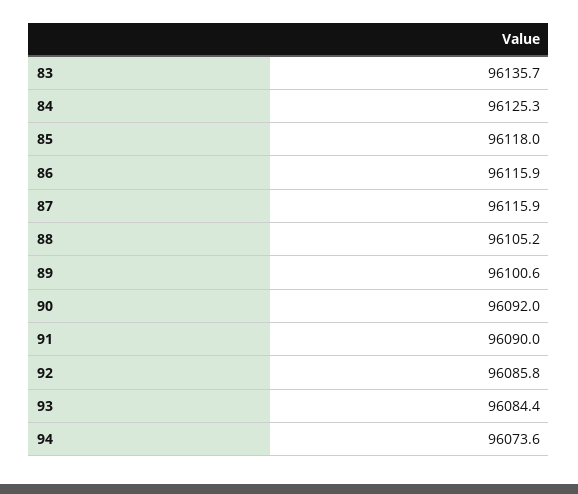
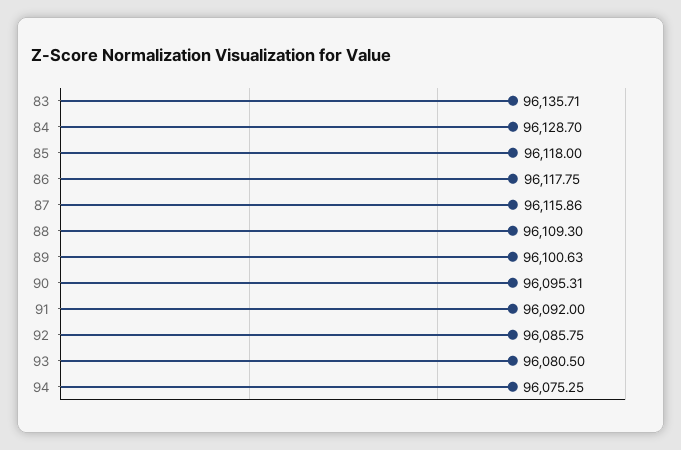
  {
    "83": 96135.71,
-   "84": 96125.3,
+   "84": 96128.7,
    "85": 96118,
-   "86": 96115.9,
+   "86": 96117.75,
    "87": 96115.86,
-   "88": 96105.2,
+   "88": 96109.3,
    "89": 96100.63,
-   "90": 96092,
+   "90": 96095.31,
-   "91": 96090,
+   "91": 96092,
    "92": 96085.75,
-   "93": 96084.4,
+   "93": 96080.5,
-   "94": 96073.6
+   "94": 96075.25
  }

